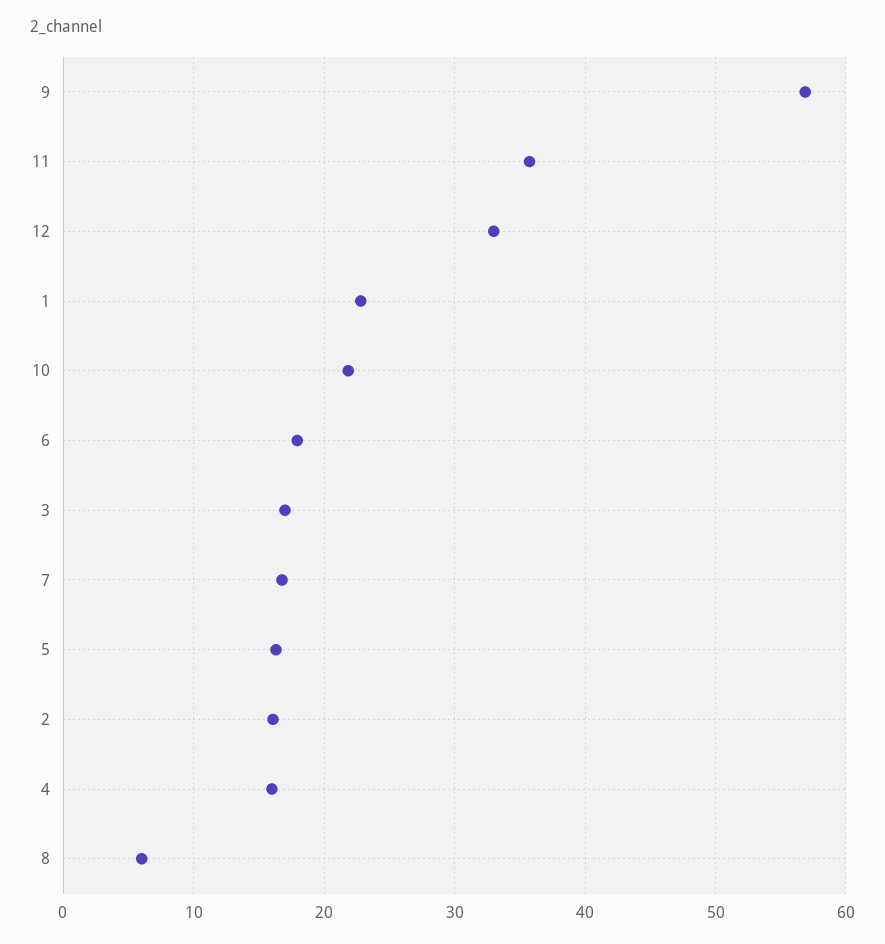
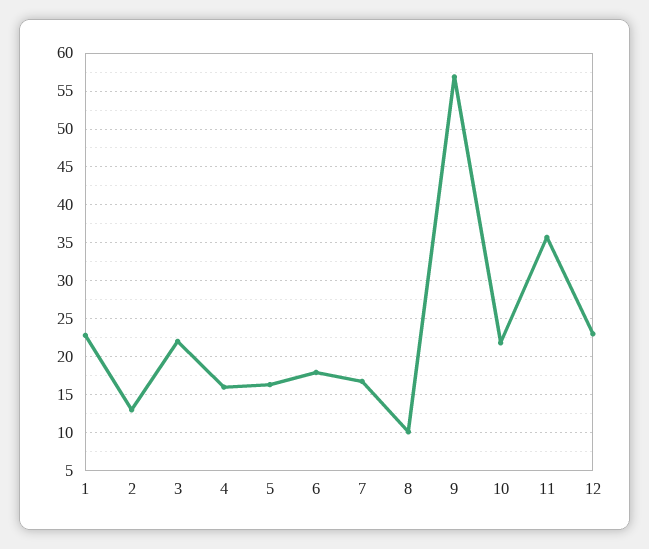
  {
    "9": 57,
    "11": 36,
-   "12": 33,
+   "12": 23,
    "1": 23,
    "10": 22,
    "6": 18,
-   "3": 17,
+   "3": 22,
    "7": 17,
    "5": 16,
-   "2": 16,
+   "2": 13,
    "4": 16,
-   "8": 6
+   "8": 10
  }

